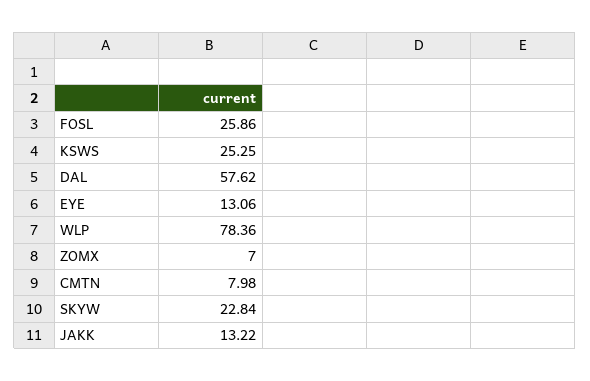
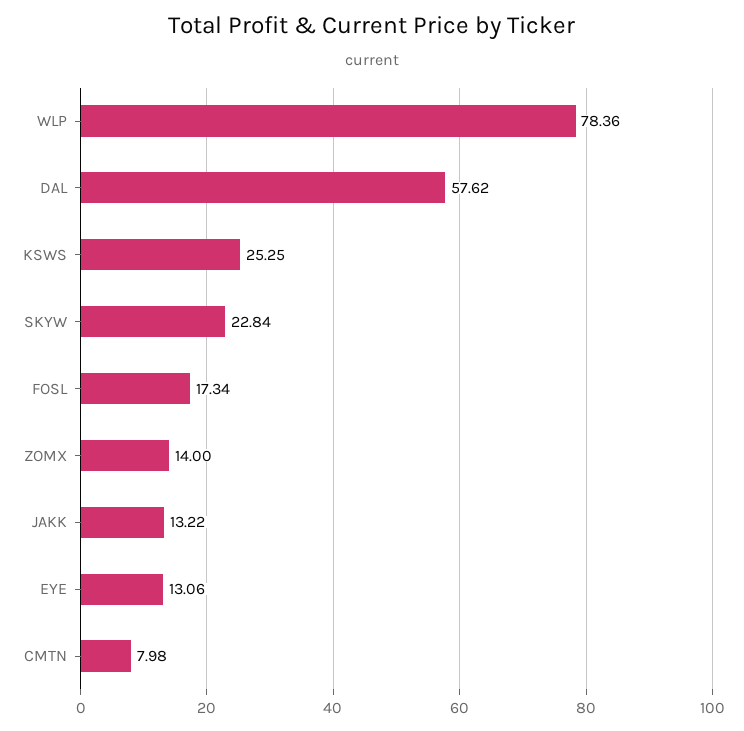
  {
-   "FOSL": 25.86,
+   "FOSL": 17.34,
    "KSWS": 25.25,
    "DAL": 57.62,
    "EYE": 13.06,
    "WLP": 78.36,
-   "ZOMX": 7,
+   "ZOMX": 14,
    "CMTN": 7.98,
    "SKYW": 22.84,
    "JAKK": 13.22
  }

